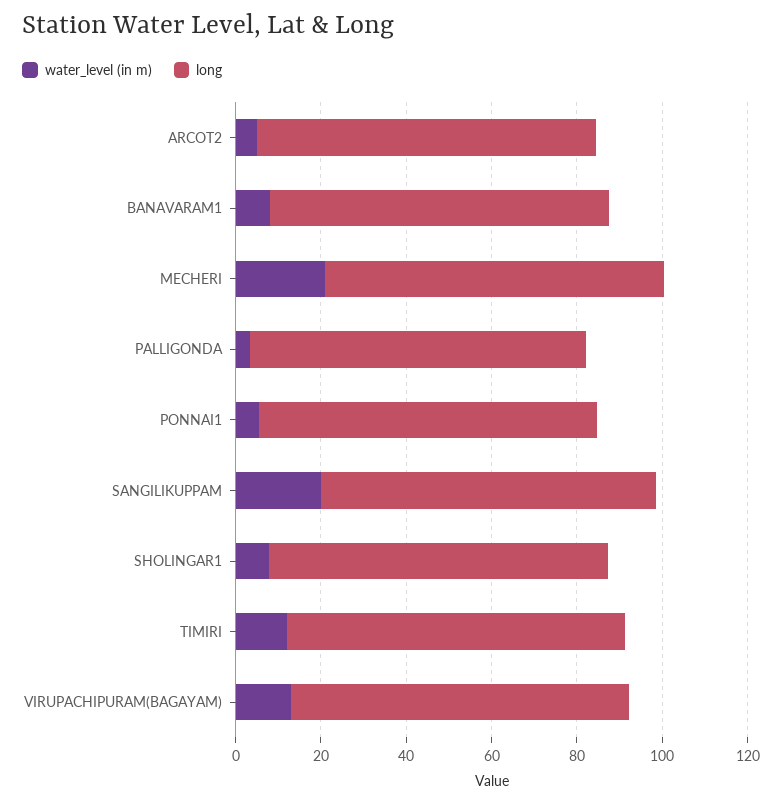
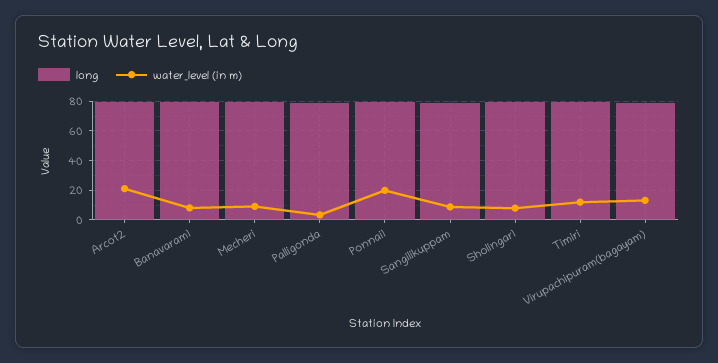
  {
    "water_level (in m)": {
-     "ARCOT2": 5,
+     "ARCOT2": 20,
      "BANAVARAM1": 10,
-     "MECHERI": 20,
+     "MECHERI": 10,
      "PALLIGONDA": 5,
-     "PONNAI1": 5,
+     "PONNAI1": 20,
-     "SANGILIKUPPAM": 20,
+     "SANGILIKUPPAM": 10,
      "SHOLINGAR1": 10,
      "TIMIRI": 10,
      "VIRUPACHIPURAM(BAGAYAM)": 15
    },
    "long": {
      "ARCOT2": 80,
      "BANAVARAM1": 80,
      "MECHERI": 80,
      "PALLIGONDA": 80,
      "PONNAI1": 80,
      "SANGILIKUPPAM": 80,
      "SHOLINGAR1": 80,
      "TIMIRI": 80,
      "VIRUPACHIPURAM(BAGAYAM)": 80
    }
  }

